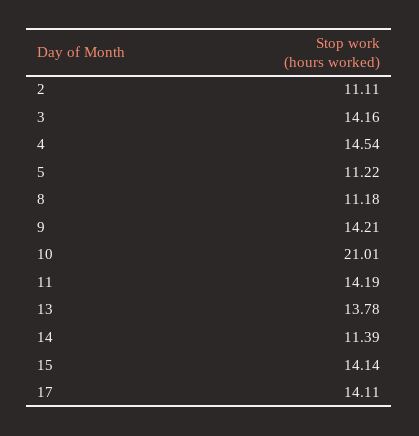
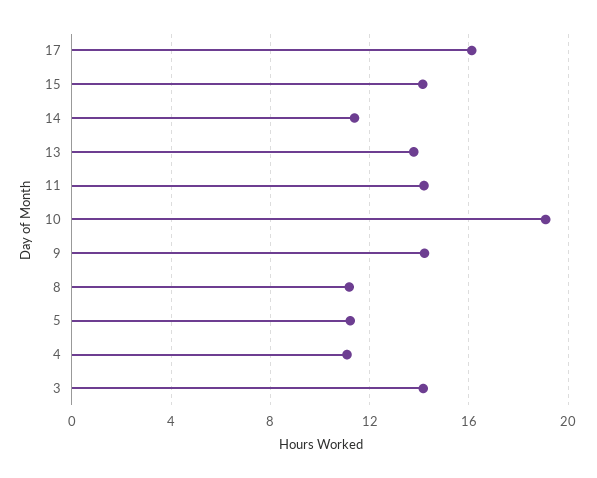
  {
-   "2": 11.11,
    "3": 14.16,
-   "4": 14.54,
+   "4": 11,
    "5": 11.22,
    "8": 11.18,
    "9": 14.21,
-   "10": 21.01,
+   "10": 19,
    "11": 14.19,
    "13": 13.78,
    "14": 11.39,
    "15": 14.14,
-   "17": 14.11
+   "17": 16
  }

